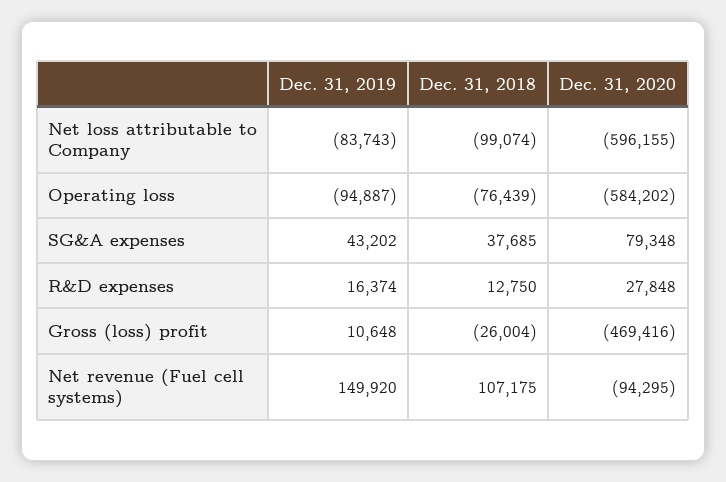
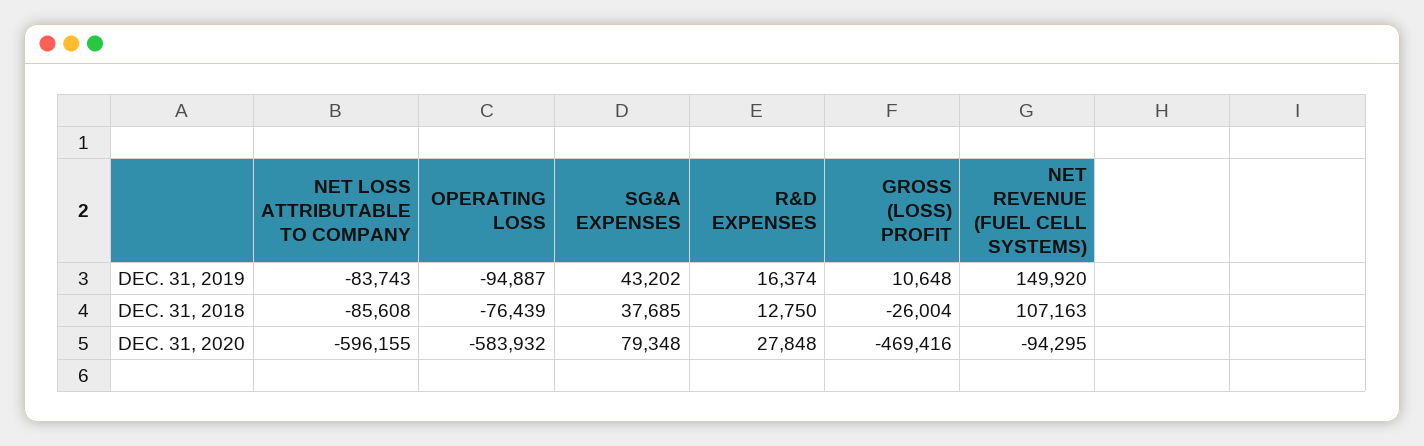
  {
    "Dec. 31, 2019": {
      "Net loss attributable to Company": -83743,
      "Operating loss": -94887,
      "SG&A expenses": 43202,
      "R&D expenses": 16374,
      "Gross (loss) profit": 10648,
      "Net revenue (Fuel cell systems)": 149920
    },
    "Dec. 31, 2018": {
-     "Net loss attributable to Company": -99074,
+     "Net loss attributable to Company": -85608,
      "Operating loss": -76439,
      "SG&A expenses": 37685,
      "R&D expenses": 12750,
      "Gross (loss) profit": -26004,
-     "Net revenue (Fuel cell systems)": 107175
+     "Net revenue (Fuel cell systems)": 107163
    },
    "Dec. 31, 2020": {
      "Net loss attributable to Company": -596155,
-     "Operating loss": -584202,
+     "Operating loss": -583932,
      "SG&A expenses": 79348,
      "R&D expenses": 27848,
      "Gross (loss) profit": -469416,
      "Net revenue (Fuel cell systems)": -94295
    }
  }

